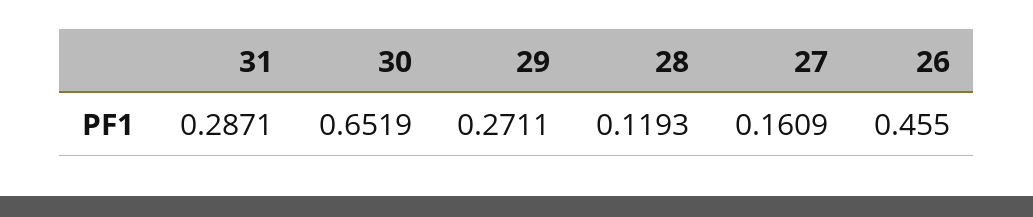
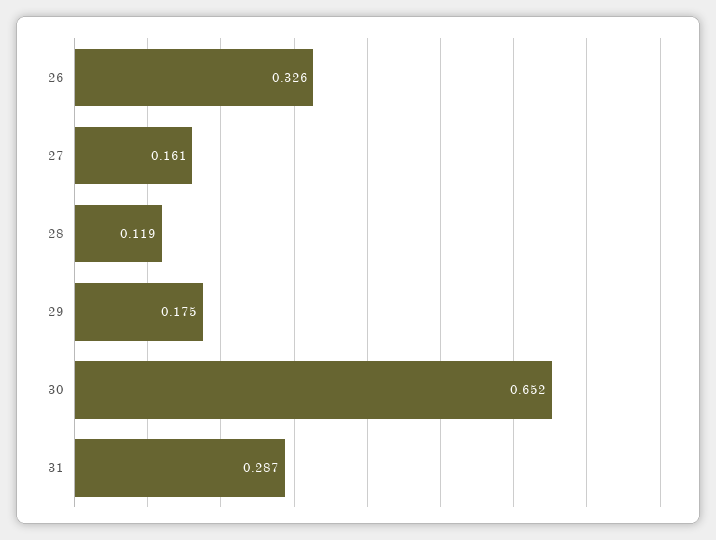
  {
    "31": 0.2871,
    "30": 0.6519,
-   "29": 0.2711,
+   "29": 0.175,
    "28": 0.1193,
    "27": 0.1609,
-   "26": 0.455
+   "26": 0.326
  }

